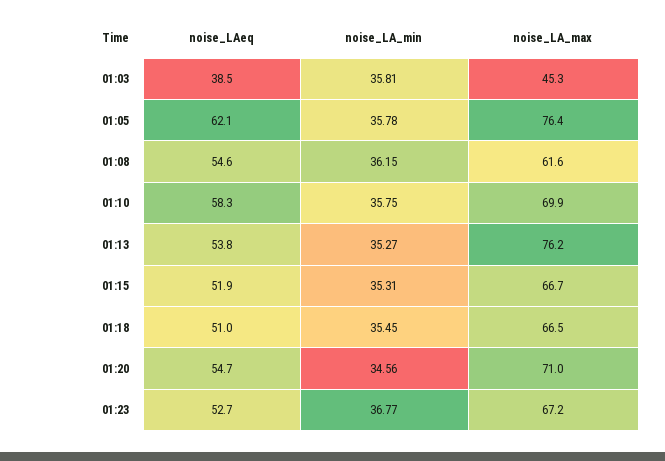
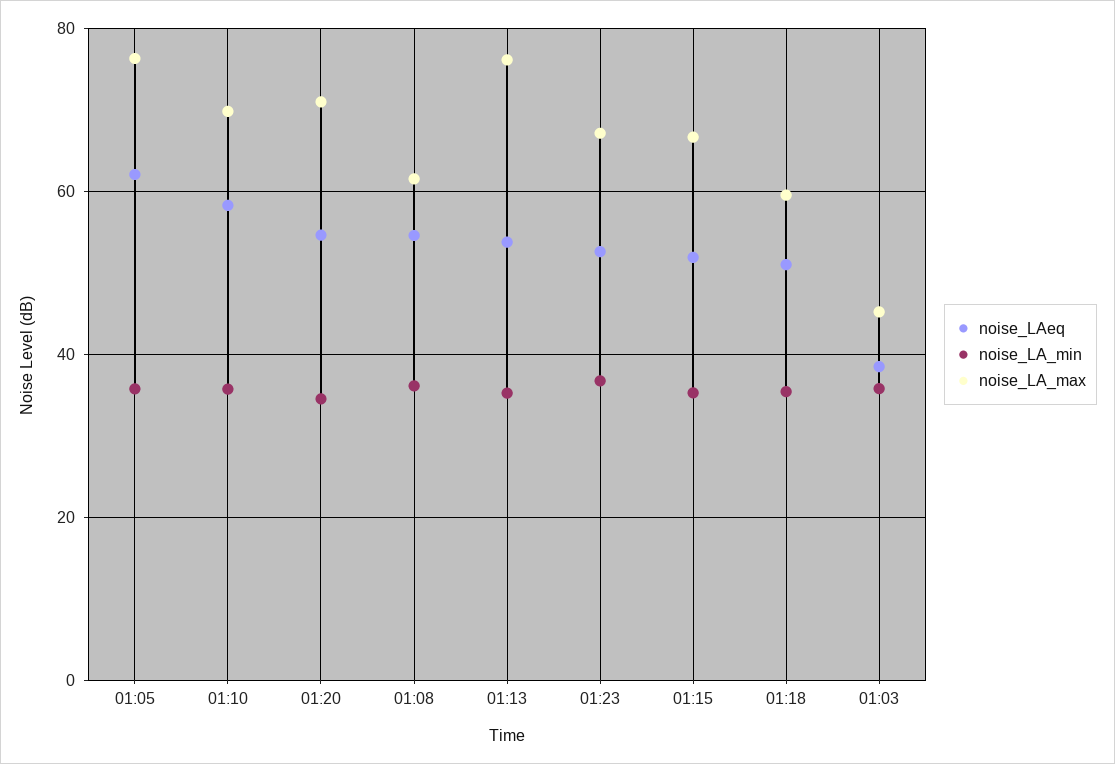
  {
    "noise_LAeq": {
      "01:03": 38.5,
      "01:05": 62.1,
      "01:08": 54.6,
      "01:10": 58.3,
      "01:13": 53.8,
      "01:15": 51.9,
      "01:18": 51,
      "01:20": 54.7,
      "01:23": 52.7
    },
    "noise_LA_min": {
      "01:03": 35.81,
      "01:05": 35.78,
      "01:08": 36.15,
      "01:10": 35.75,
      "01:13": 35.27,
      "01:15": 35.31,
      "01:18": 35.45,
      "01:20": 34.56,
      "01:23": 36.77
    },
    "noise_LA_max": {
      "01:03": 45.3,
      "01:05": 76.4,
      "01:08": 61.6,
      "01:10": 69.9,
      "01:13": 76.2,
      "01:15": 66.7,
-     "01:18": 66.5,
+     "01:18": 60,
      "01:20": 71,
      "01:23": 67.2
    }
  }

